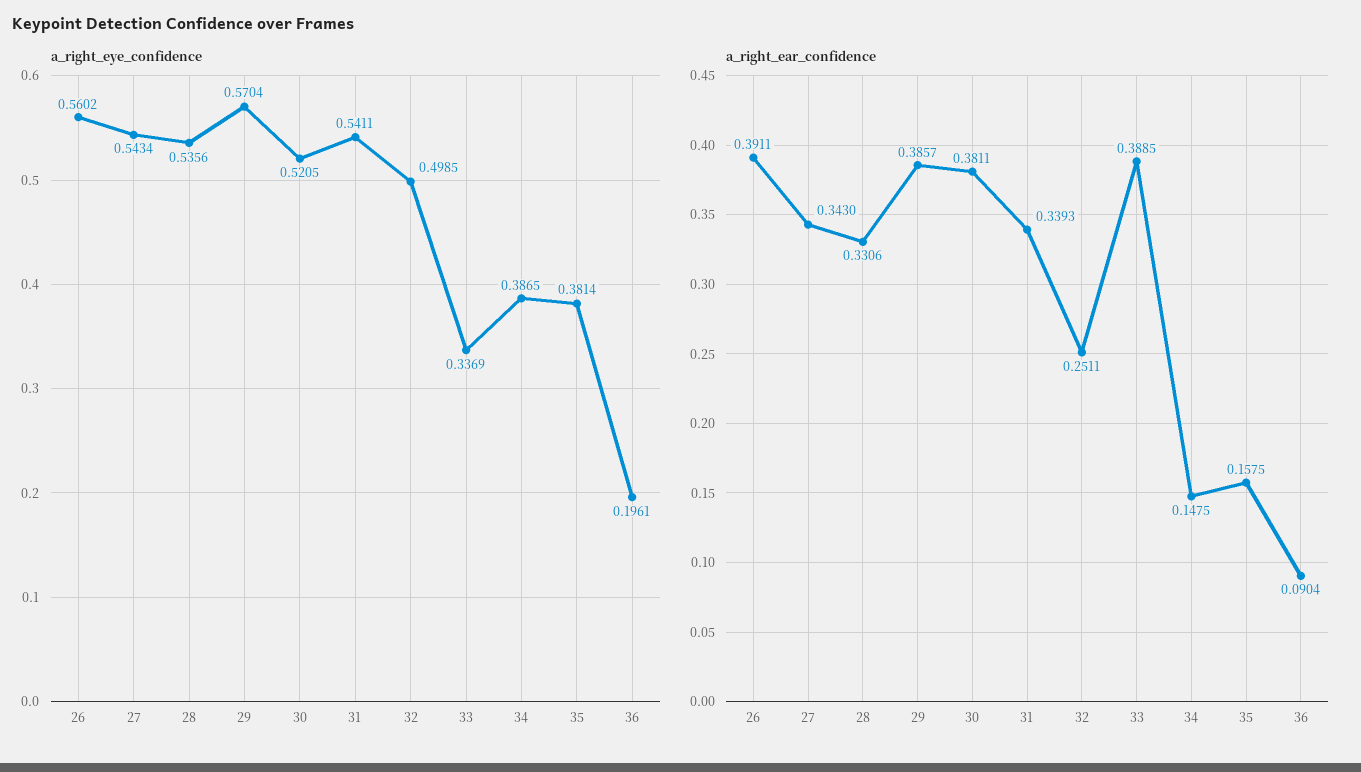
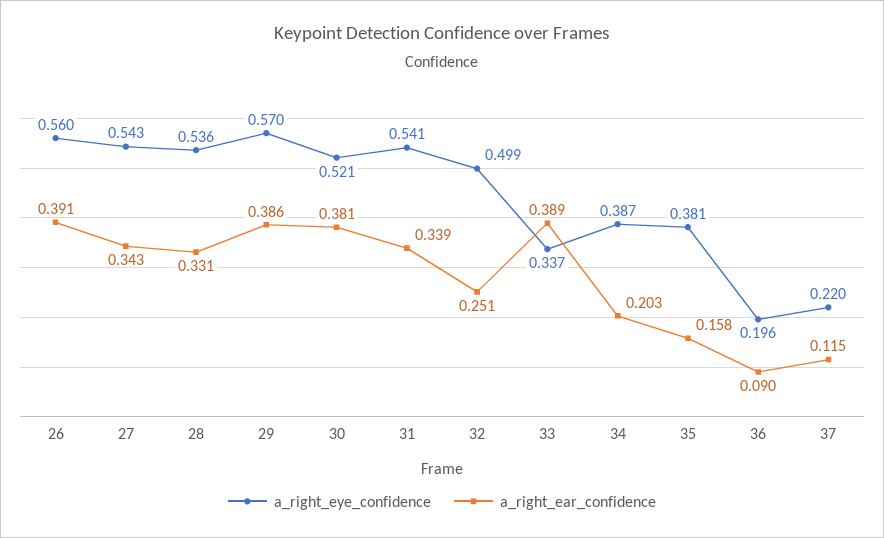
  {
    "a_right_eye_confidence": {
      "26": 0.5602,
      "27": 0.5434,
      "28": 0.5356,
      "29": 0.5704,
      "30": 0.5205,
      "31": 0.5411,
      "32": 0.4985,
      "33": 0.3369,
      "34": 0.3865,
      "35": 0.3814,
-     "36": 0.1961
+     "36": 0.1961,
+     "37": 0.22
    },
    "a_right_ear_confidence": {
      "26": 0.3911,
      "27": 0.343,
      "28": 0.3306,
      "29": 0.3857,
      "30": 0.3811,
      "31": 0.3393,
      "32": 0.2511,
      "33": 0.3885,
-     "34": 0.1475,
+     "34": 0.203,
      "35": 0.1575,
-     "36": 0.0904
+     "36": 0.0904,
+     "37": 0.115
    }
  }

